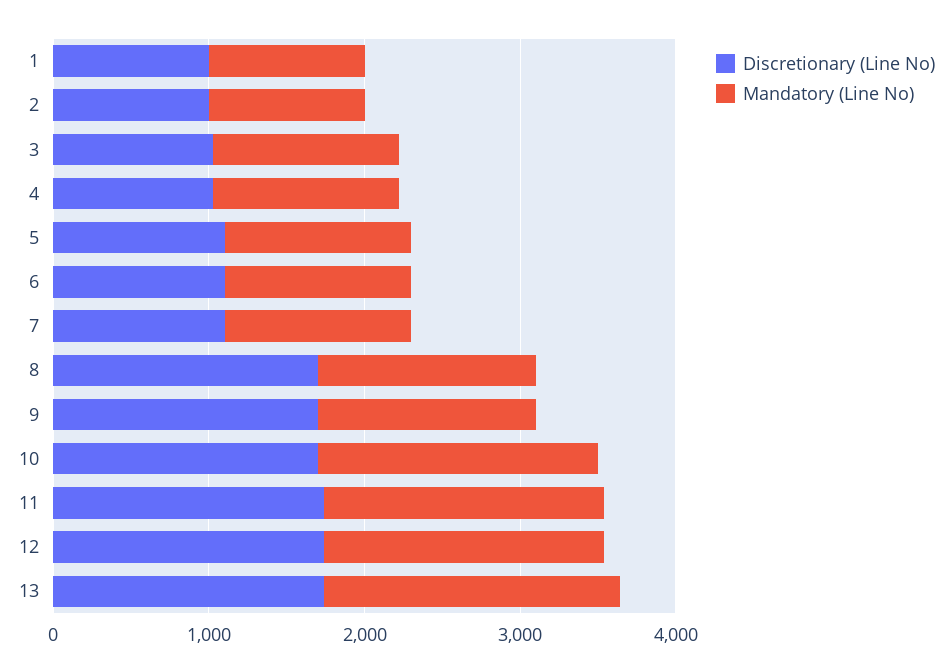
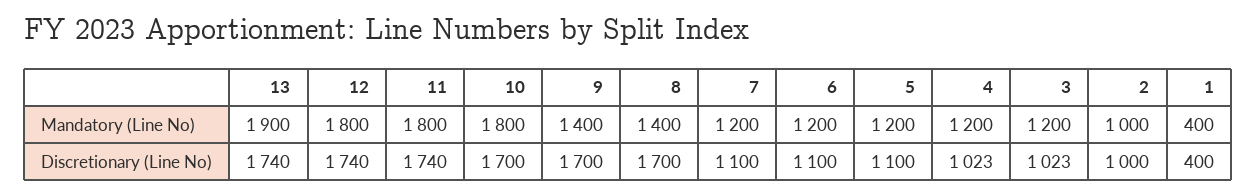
  {
    "Discretionary (Line No)": {
-     "1": 1000,
+     "1": 400,
      "2": 1000,
      "3": 1023,
      "4": 1023,
      "5": 1100,
      "6": 1100,
      "7": 1100,
      "8": 1700,
      "9": 1700,
      "10": 1700,
      "11": 1740,
      "12": 1740,
      "13": 1740
    },
    "Mandatory (Line No)": {
-     "1": 1000,
+     "1": 400,
      "2": 1000,
      "3": 1200,
      "4": 1200,
      "5": 1200,
      "6": 1200,
      "7": 1200,
      "8": 1400,
      "9": 1400,
      "10": 1800,
      "11": 1800,
      "12": 1800,
      "13": 1900
    }
  }

